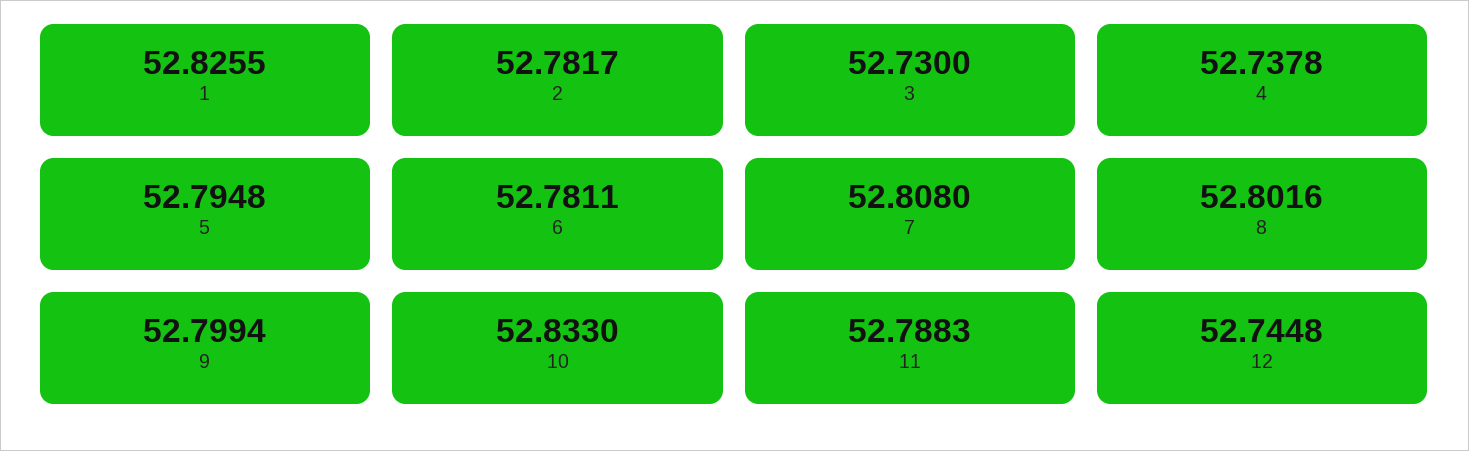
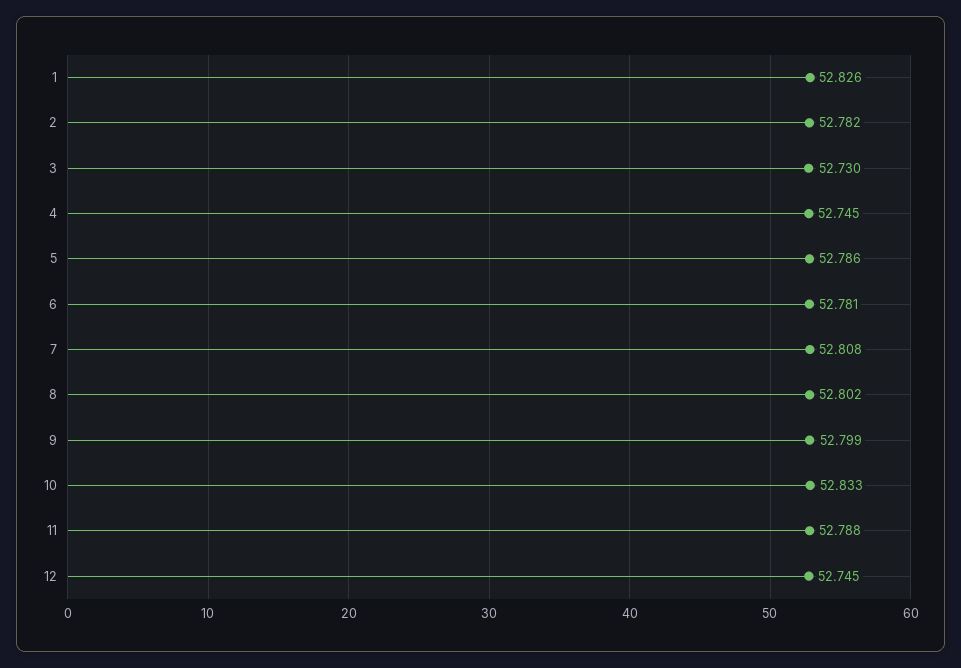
  {
    "1": 52.8255,
    "2": 52.7817,
    "3": 52.73,
-   "4": 52.7378,
+   "4": 52.745,
-   "5": 52.7948,
+   "5": 52.786,
    "6": 52.7811,
    "7": 52.808,
    "8": 52.8016,
    "9": 52.7994,
    "10": 52.833,
    "11": 52.7883,
    "12": 52.7448
  }

